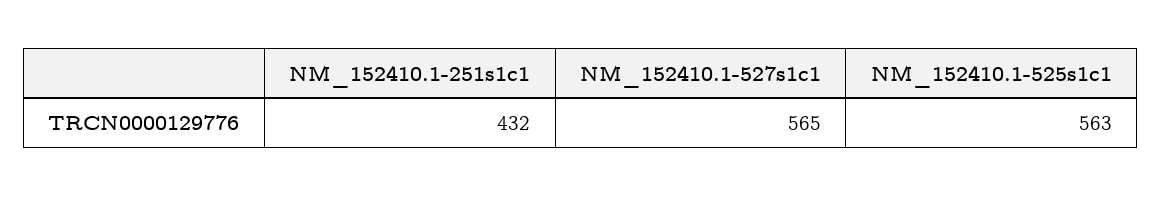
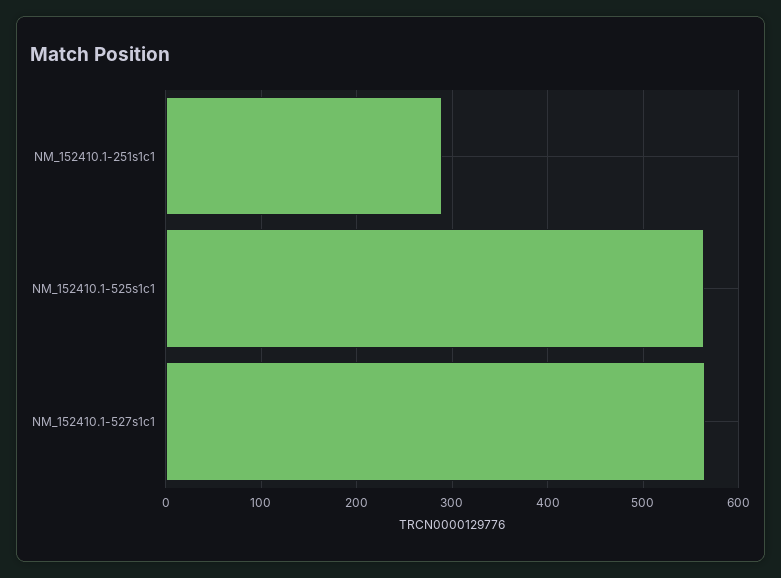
  {
-   "NM_152410.1-251s1c1": 432,
+   "NM_152410.1-251s1c1": 290,
    "NM_152410.1-527s1c1": 565,
    "NM_152410.1-525s1c1": 563
  }

